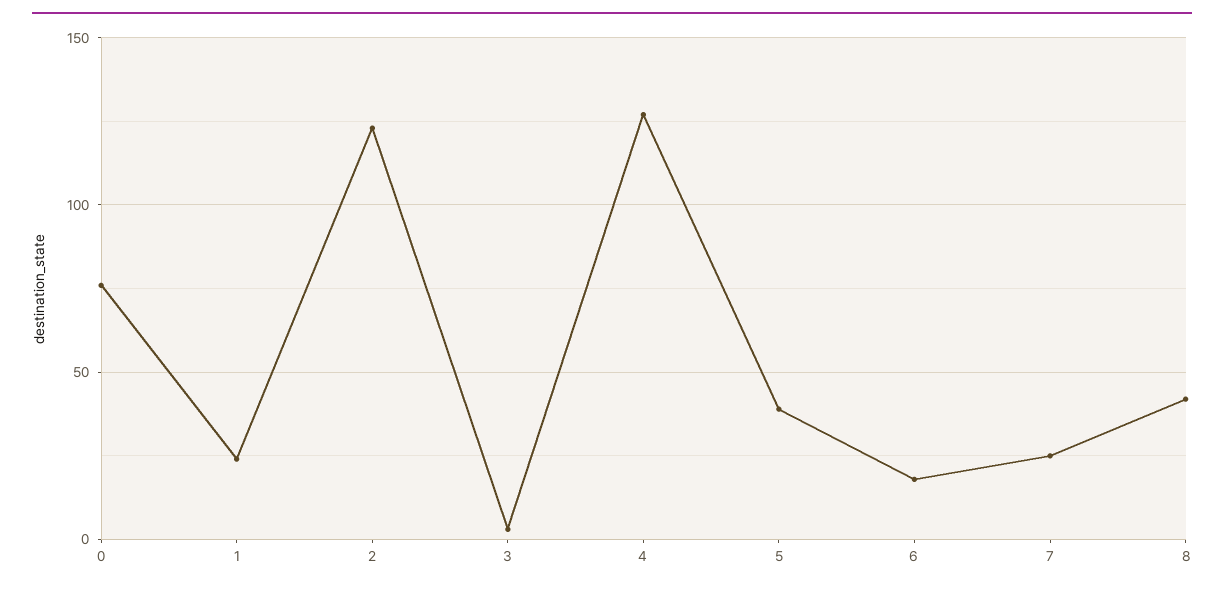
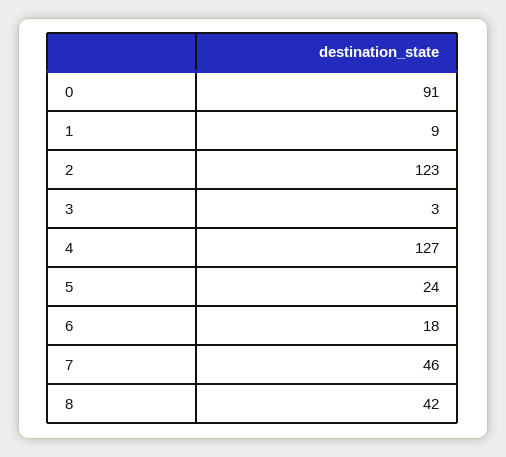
  {
-   "0": 75,
+   "0": 91,
-   "1": 25,
+   "1": 9,
    "2": 123,
    "3": 3,
    "4": 127,
-   "5": 40,
+   "5": 24,
    "6": 18,
-   "7": 25,
+   "7": 46,
    "8": 42
  }

